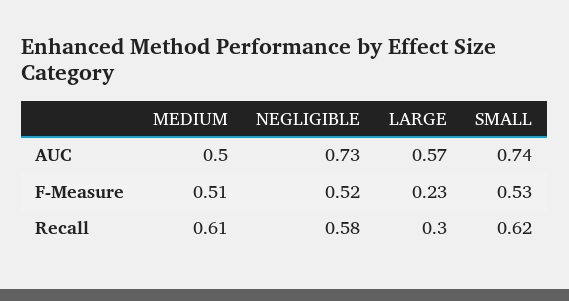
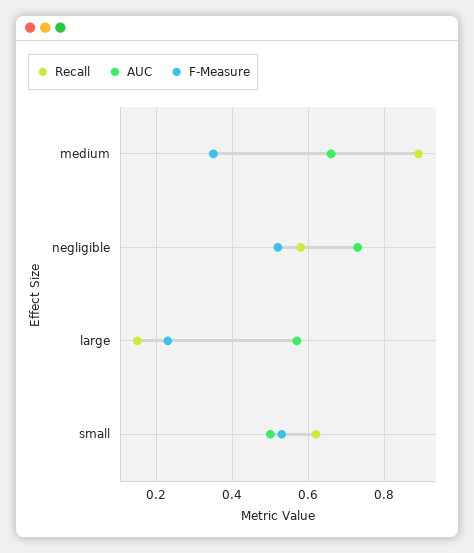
  {
    "AUC": {
-     "MEDIUM": 0.5,
+     "MEDIUM": 0.65,
      "NEGLIGIBLE": 0.73,
      "LARGE": 0.57,
-     "SMALL": 0.74
+     "SMALL": 0.5
    },
    "F-Measure": {
-     "MEDIUM": 0.51,
+     "MEDIUM": 0.35,
      "NEGLIGIBLE": 0.52,
      "LARGE": 0.23,
      "SMALL": 0.53
    },
    "Recall": {
-     "MEDIUM": 0.61,
+     "MEDIUM": 0.9,
      "NEGLIGIBLE": 0.58,
-     "LARGE": 0.3,
+     "LARGE": 0.15,
      "SMALL": 0.62
    }
  }

